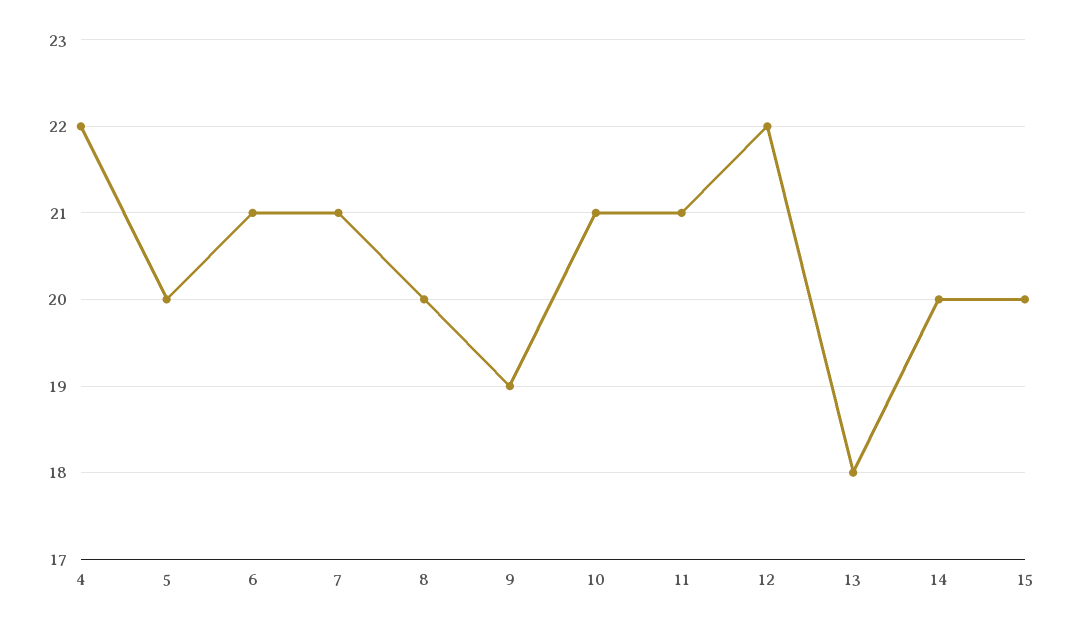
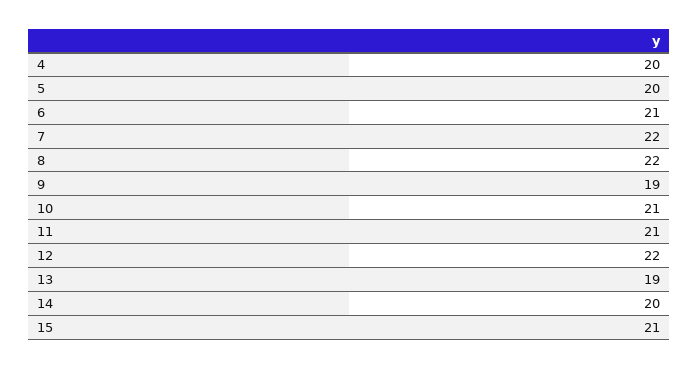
  {
-   "4": 22,
+   "4": 20,
    "5": 20,
    "6": 21,
-   "7": 21,
+   "7": 22,
-   "8": 20,
+   "8": 22,
    "9": 19,
    "10": 21,
    "11": 21,
    "12": 22,
-   "13": 18,
+   "13": 19,
    "14": 20,
-   "15": 20
+   "15": 21
  }

